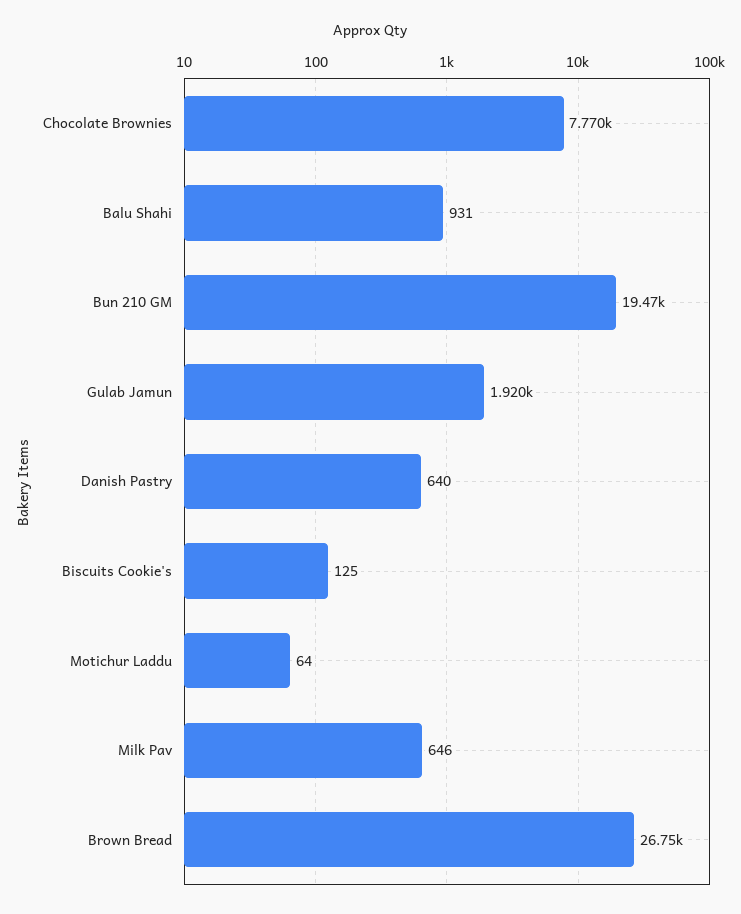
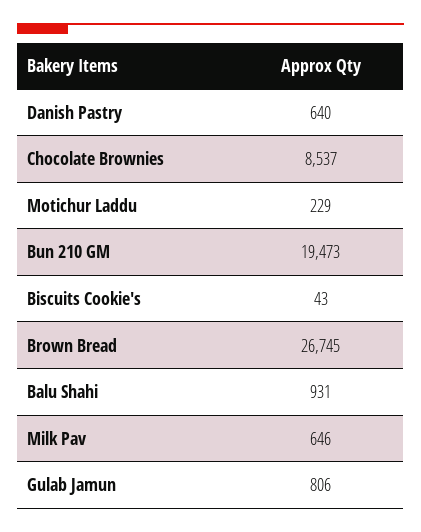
  {
-   "Chocolate Brownies": 7770,
+   "Chocolate Brownies": 8537,
    "Balu Shahi": 931,
    "Bun 210 GM": 19473,
-   "Gulab Jamun": 1920,
+   "Gulab Jamun": 806,
    "Danish Pastry": 640,
-   "Biscuits Cookie's": 125,
+   "Biscuits Cookie's": 43,
-   "Motichur Laddu": 64,
+   "Motichur Laddu": 229,
    "Milk Pav": 646,
    "Brown Bread": 26745
  }

